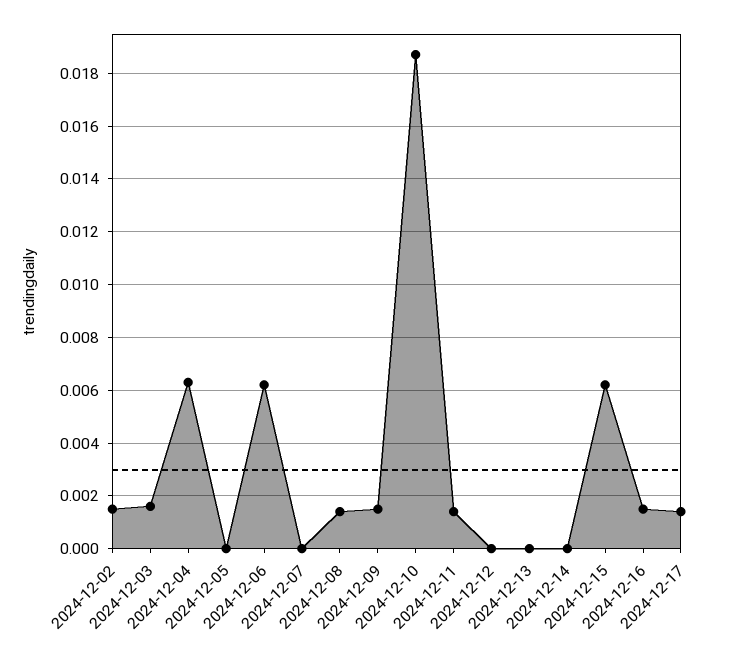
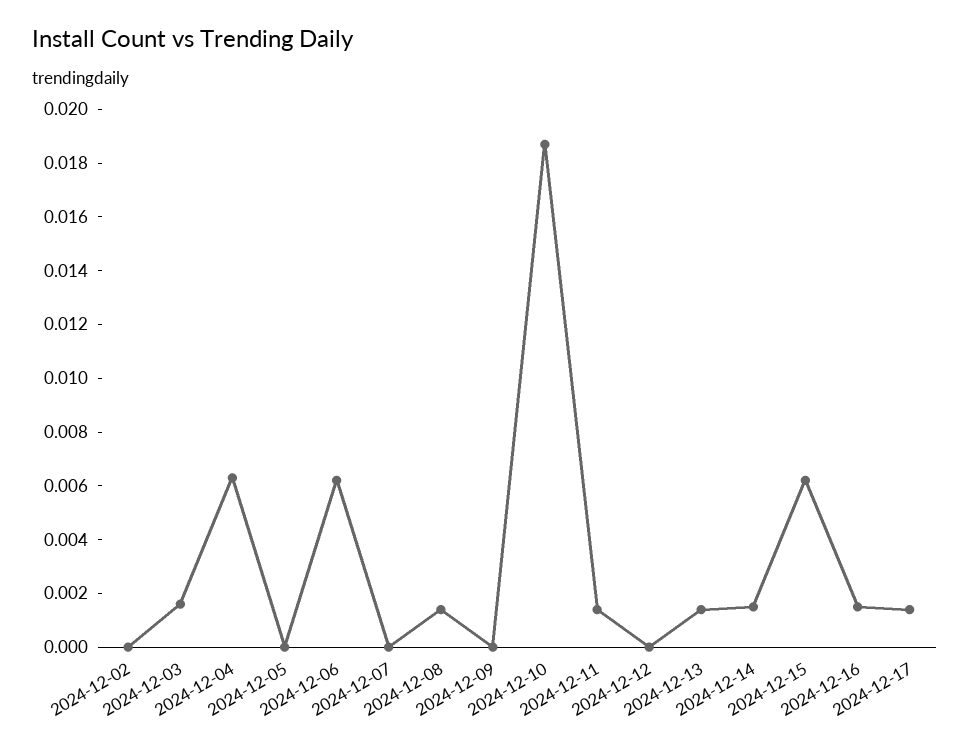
  {
-   "2024-12-02": 0.0015,
+   "2024-12-02": 0,
    "2024-12-03": 0.0015,
    "2024-12-04": 0.0065,
    "2024-12-05": 0,
    "2024-12-06": 0.006,
    "2024-12-07": 0,
    "2024-12-08": 0.0015,
-   "2024-12-09": 0.0015,
+   "2024-12-09": 0,
    "2024-12-10": 0.0185,
    "2024-12-11": 0.0015,
    "2024-12-12": 0,
-   "2024-12-13": 0,
+   "2024-12-13": 0.0015,
-   "2024-12-14": 0,
+   "2024-12-14": 0.0015,
    "2024-12-15": 0.006,
    "2024-12-16": 0.0015,
    "2024-12-17": 0.0015
  }

